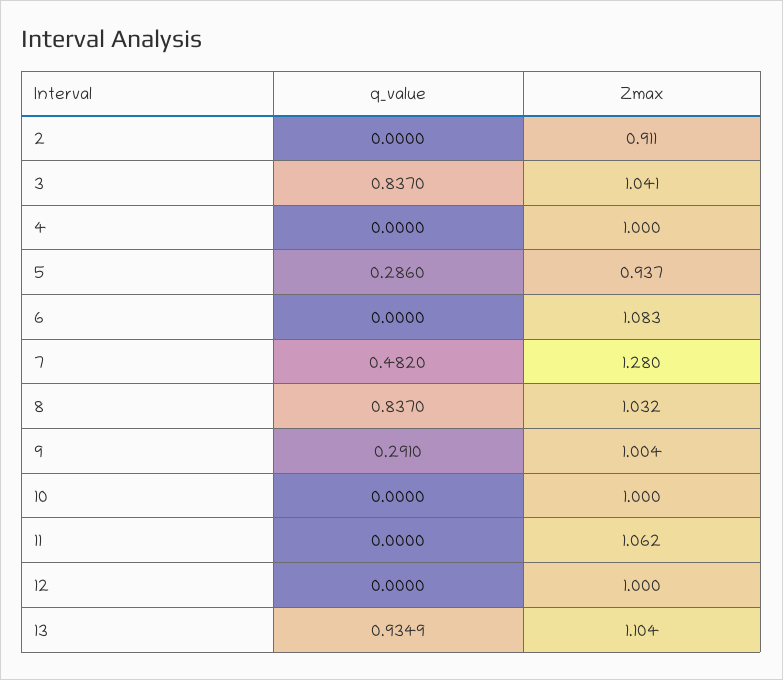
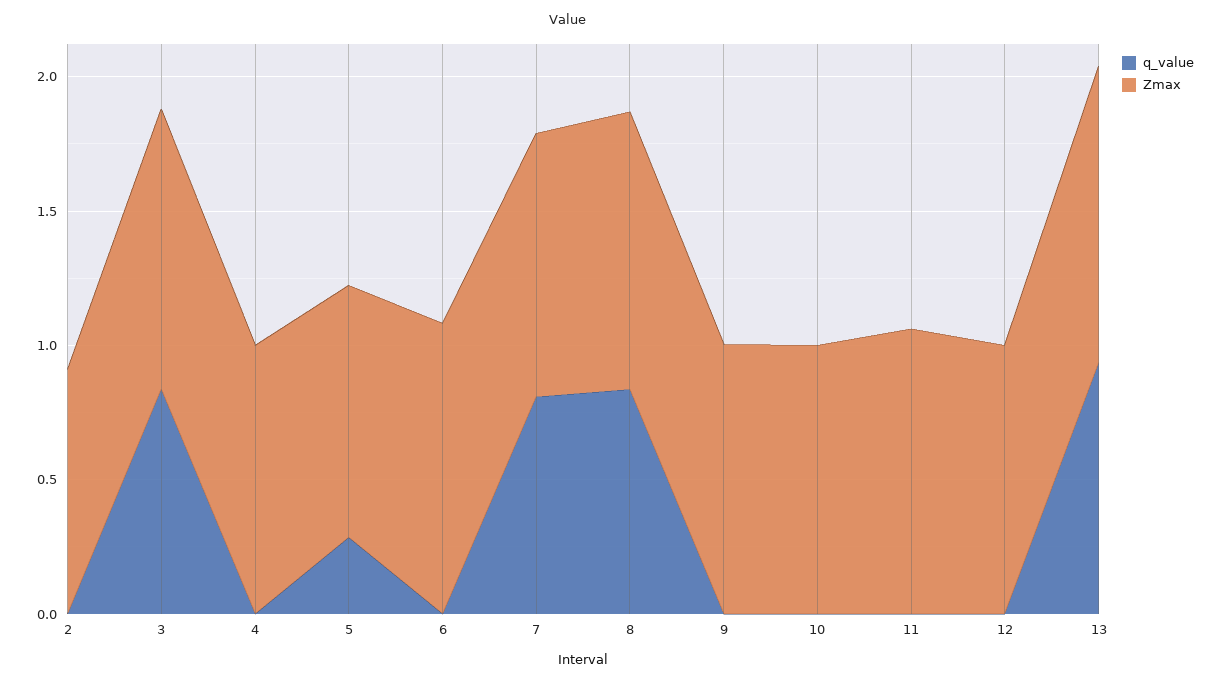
  {
    "q_value": {
      "2": 0,
      "3": 0.837,
      "4": 0,
      "5": 0.286,
      "6": 0,
-     "7": 0.482,
+     "7": 0.8,
      "8": 0.837,
-     "9": 0.291,
+     "9": 0,
      "10": 0,
      "11": 0,
      "12": 0,
      "13": 0.9349
    },
    "Zmax": {
      "2": 0.911,
      "3": 1.041,
      "4": 1,
      "5": 0.937,
      "6": 1.083,
-     "7": 1.28,
+     "7": 1,
      "8": 1.032,
      "9": 1.004,
      "10": 1,
      "11": 1.062,
      "12": 1,
      "13": 1.104
    }
  }

